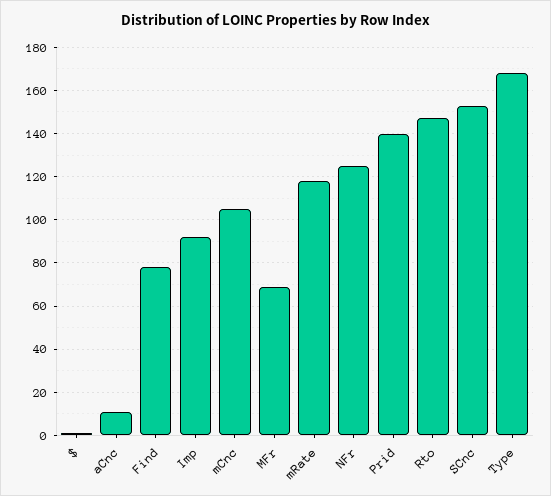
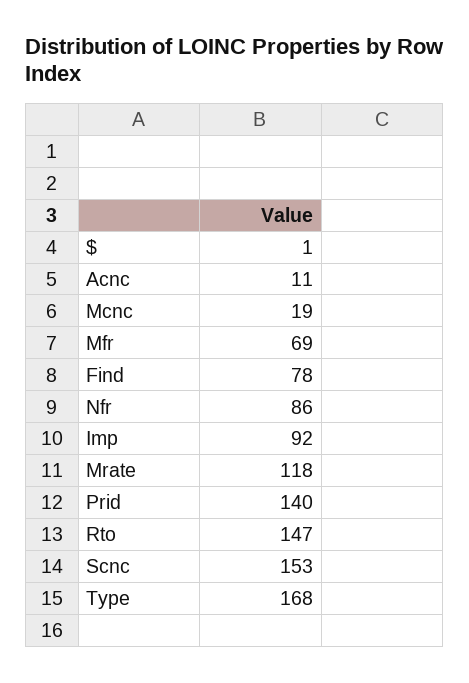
  {
    "$": 1,
    "aCnc": 11,
    "Find": 78,
    "Imp": 92,
-   "mCnc": 105,
+   "mCnc": 19,
    "MFr": 69,
    "mRate": 118,
-   "NFr": 125,
+   "NFr": 86,
    "Prid": 140,
    "Rto": 147,
    "SCnc": 153,
    "Type": 168
  }

